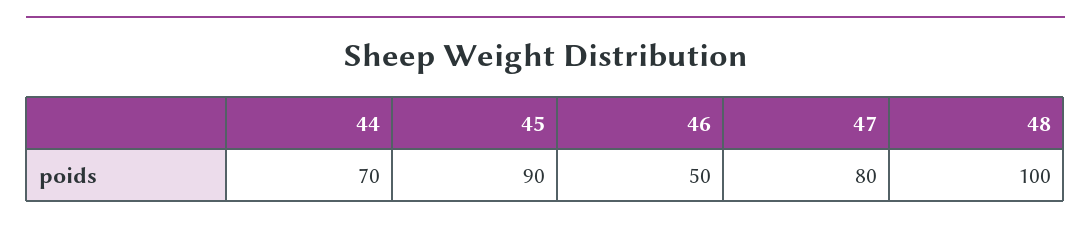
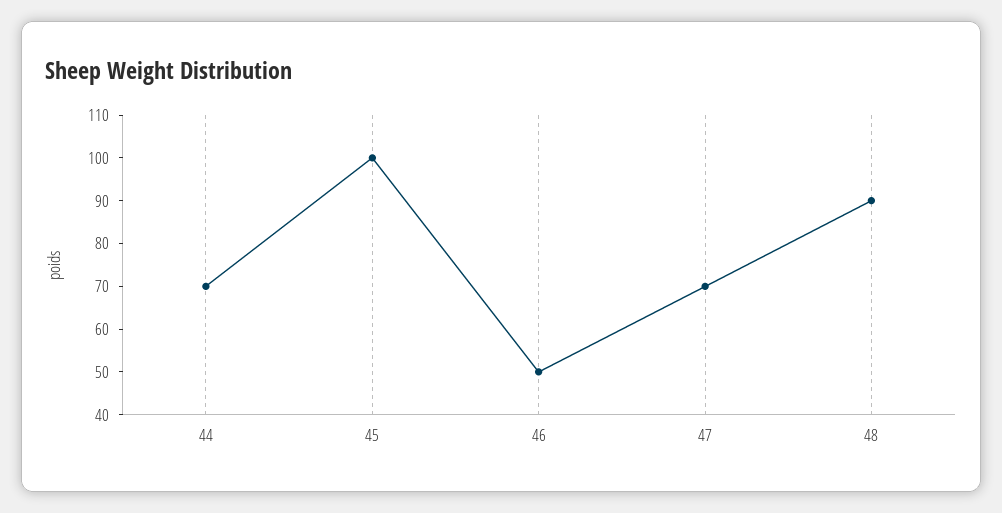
  {
    "44": 70,
-   "45": 90,
+   "45": 100,
    "46": 50,
-   "47": 80,
+   "47": 70,
-   "48": 100
+   "48": 90
  }

